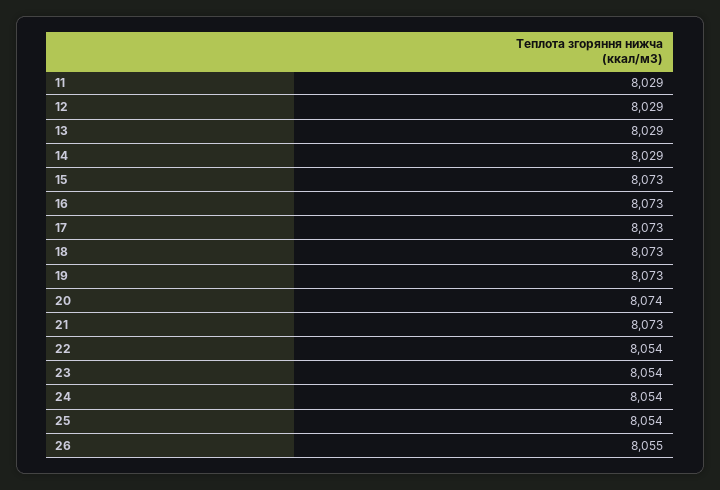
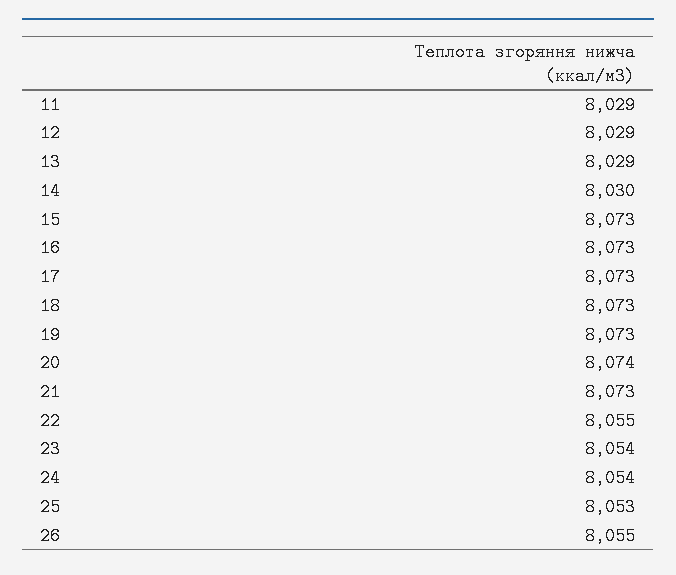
  {
    "11": 8029,
    "12": 8029,
    "13": 8029,
-   "14": 8029,
+   "14": 8030,
    "15": 8073,
    "16": 8073,
    "17": 8073,
    "18": 8073,
    "19": 8073,
    "20": 8074,
    "21": 8073,
-   "22": 8054,
+   "22": 8055,
    "23": 8054,
    "24": 8054,
-   "25": 8054,
+   "25": 8053,
    "26": 8055
  }

